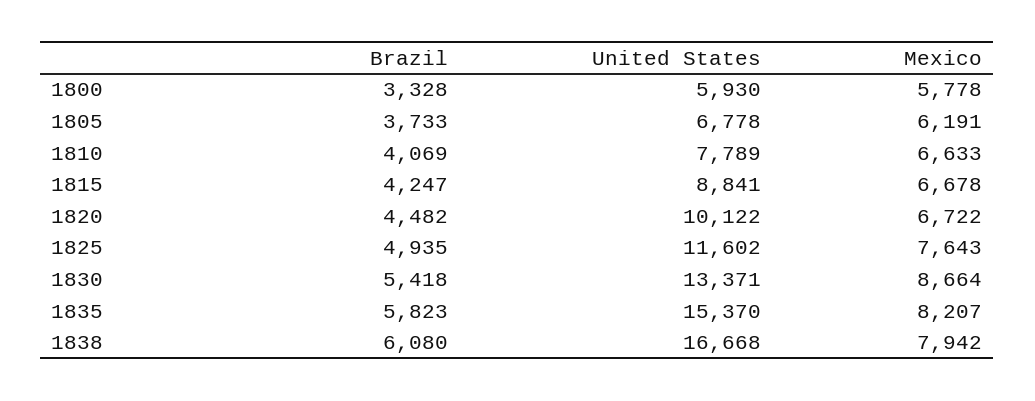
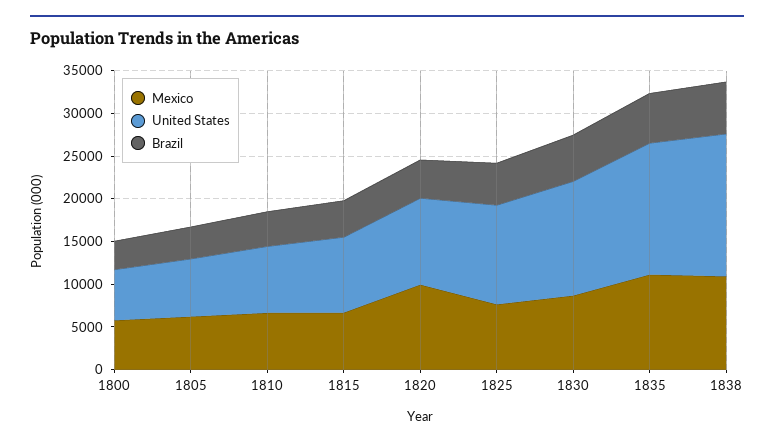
  {
    "Brazil": {
      "1800": 3328,
      "1805": 3733,
      "1810": 4069,
      "1815": 4247,
      "1820": 4482,
      "1825": 4935,
      "1830": 5418,
      "1835": 5823,
      "1838": 6080
    },
    "United States": {
      "1800": 5930,
      "1805": 6778,
      "1810": 7789,
      "1815": 8841,
      "1820": 10122,
      "1825": 11602,
      "1830": 13371,
      "1835": 15370,
      "1838": 16668
    },
    "Mexico": {
      "1800": 5778,
      "1805": 6191,
      "1810": 6633,
      "1815": 6678,
-     "1820": 6722,
+     "1820": 10000,
      "1825": 7643,
      "1830": 8664,
-     "1835": 8207,
+     "1835": 11000,
-     "1838": 7942
+     "1838": 11000
    }
  }

